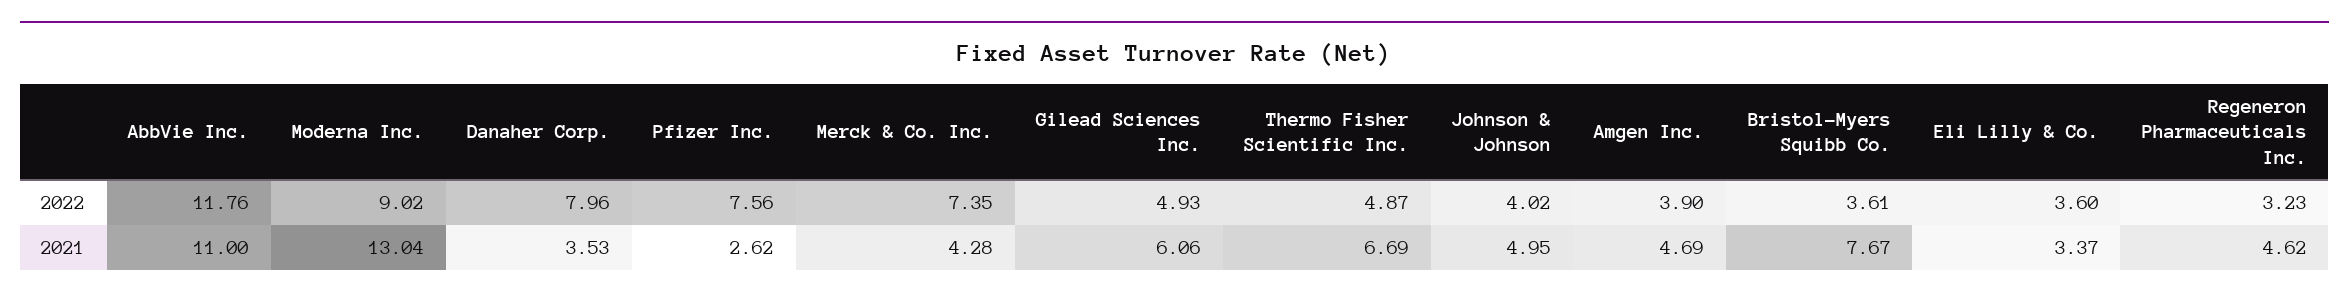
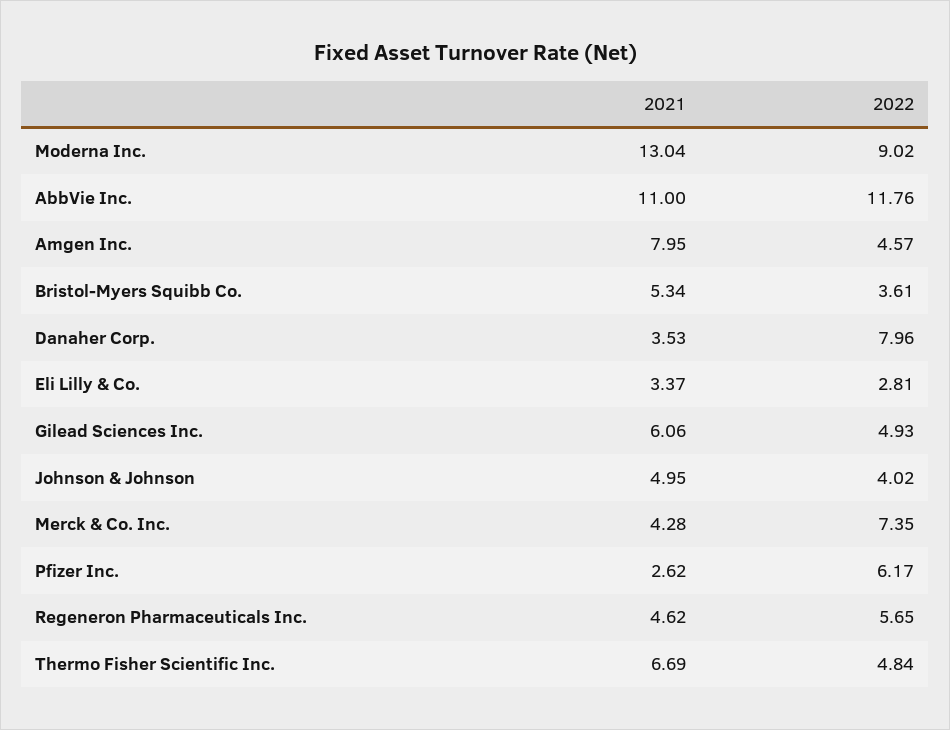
  {
    "AbbVie Inc.": {
      "2022": 11.76,
      "2021": 11
    },
    "Moderna Inc.": {
      "2022": 9.02,
      "2021": 13.04
    },
    "Danaher Corp.": {
      "2022": 7.96,
      "2021": 3.53
    },
    "Pfizer Inc.": {
-     "2022": 7.56,
+     "2022": 6.17,
      "2021": 2.62
    },
    "Merck & Co. Inc.": {
      "2022": 7.35,
      "2021": 4.28
    },
    "Gilead Sciences Inc.": {
      "2022": 4.93,
      "2021": 6.06
    },
    "Thermo Fisher Scientific Inc.": {
-     "2022": 4.87,
+     "2022": 4.84,
      "2021": 6.69
    },
    "Johnson & Johnson": {
      "2022": 4.02,
      "2021": 4.95
    },
    "Amgen Inc.": {
-     "2022": 3.9,
+     "2022": 4.57,
-     "2021": 4.69
+     "2021": 7.95
    },
    "Bristol-Myers Squibb Co.": {
      "2022": 3.61,
-     "2021": 7.67
+     "2021": 5.34
    },
    "Eli Lilly & Co.": {
-     "2022": 3.6,
+     "2022": 2.81,
      "2021": 3.37
    },
    "Regeneron Pharmaceuticals Inc.": {
-     "2022": 3.23,
+     "2022": 5.65,
      "2021": 4.62
    }
  }

